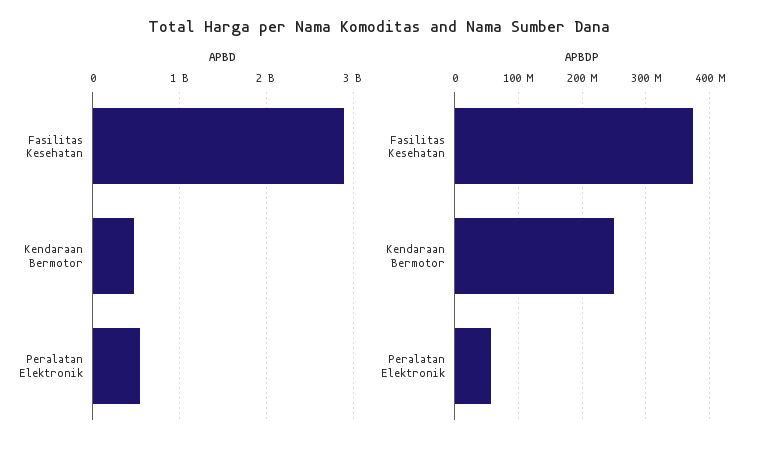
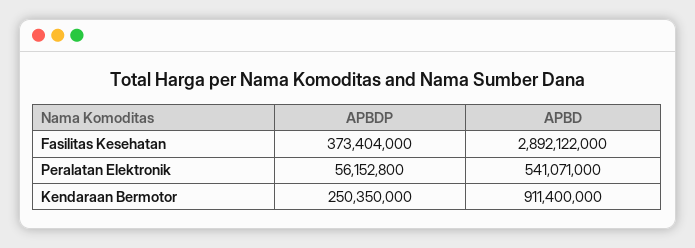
  {
    "APBD": {
      "Fasilitas Kesehatan": 2892122000,
-     "Kendaraan Bermotor": 500000000,
+     "Kendaraan Bermotor": 911400000,
      "Peralatan Elektronik": 541071000
    },
    "APBDP": {
      "Fasilitas Kesehatan": 373404000,
      "Kendaraan Bermotor": 250350000,
      "Peralatan Elektronik": 56152800
    }
  }

